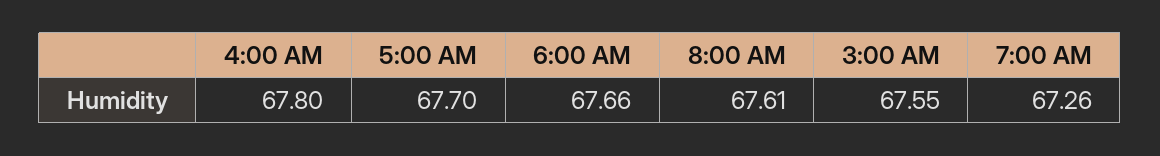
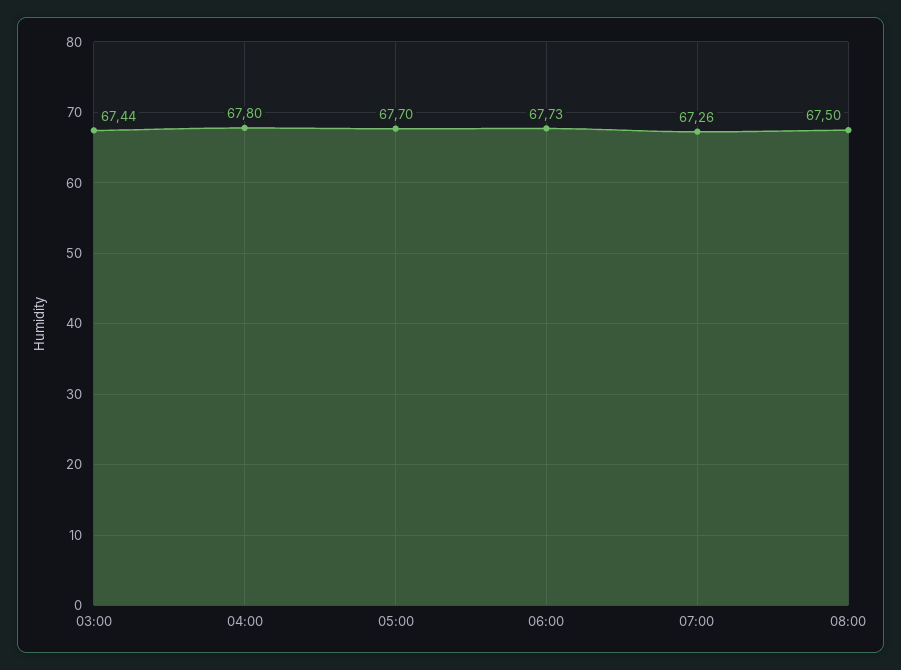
  {
    "4:00 AM": 67.8,
    "5:00 AM": 67.7,
-   "6:00 AM": 67.66,
+   "6:00 AM": 67.73,
-   "8:00 AM": 67.61,
+   "8:00 AM": 67.5,
-   "3:00 AM": 67.55,
+   "3:00 AM": 67.44,
    "7:00 AM": 67.26
  }

